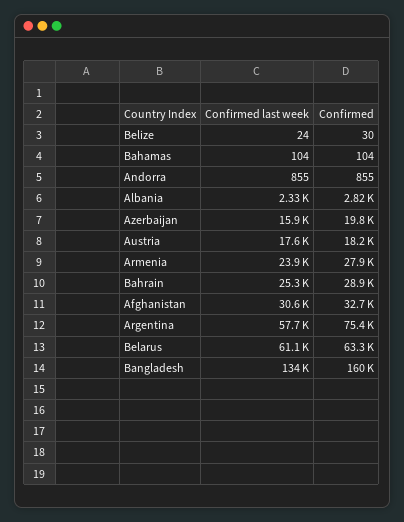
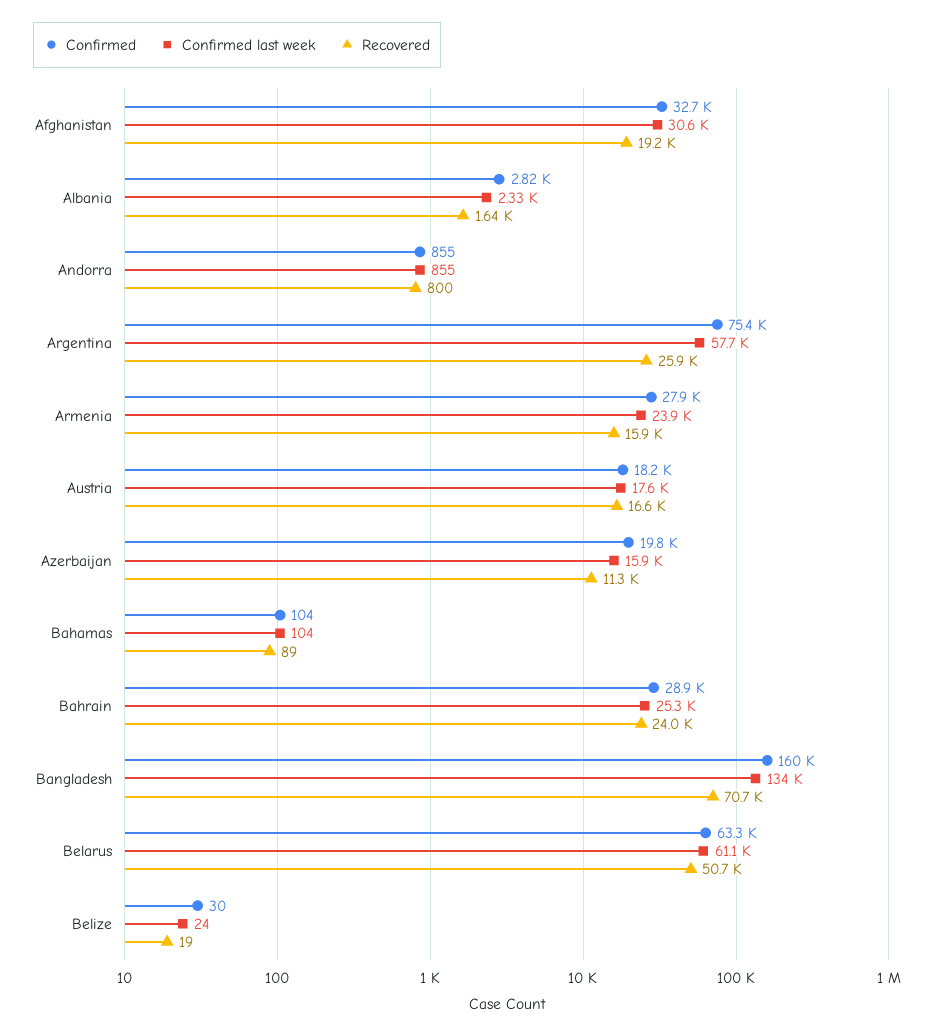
  {
    "Confirmed last week": {
      "Belize": 24,
      "Bahamas": 104,
      "Andorra": 855,
      "Albania": 2330,
      "Azerbaijan": 15900,
      "Austria": 17600,
      "Armenia": 23900,
      "Bahrain": 25300,
      "Afghanistan": 30600,
      "Argentina": 57700,
      "Belarus": 61100,
      "Bangladesh": 134000
    },
    "Confirmed": {
      "Belize": 30,
      "Bahamas": 104,
      "Andorra": 855,
      "Albania": 2820,
      "Azerbaijan": 19800,
      "Austria": 18200,
      "Armenia": 27900,
      "Bahrain": 28900,
      "Afghanistan": 32700,
      "Argentina": 75400,
      "Belarus": 63300,
      "Bangladesh": 160000
-   }
+   },
+   "Recovered": {
+     "Afghanistan": 19200,
+     "Albania": 1640,
+     "Andorra": 800,
+     "Argentina": 25900,
+     "Armenia": 15900,
+     "Austria": 16600,
+     "Azerbaijan": 11300,
+     "Bahamas": 89,
+     "Bahrain": 24000,
+     "Bangladesh": 70700,
+     "Belarus": 50700,
+     "Belize": 19
+   }
  }

